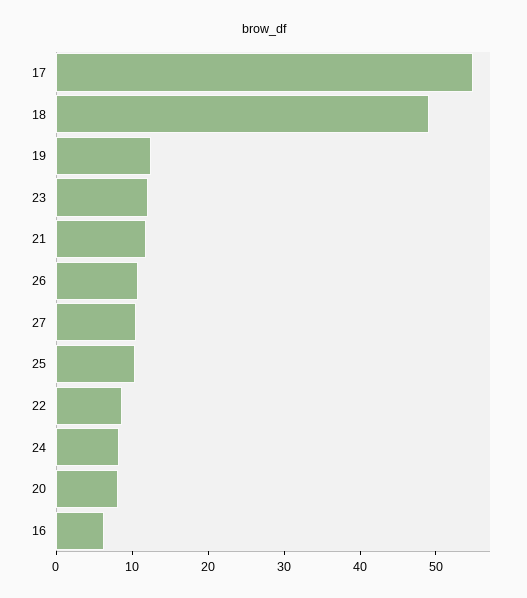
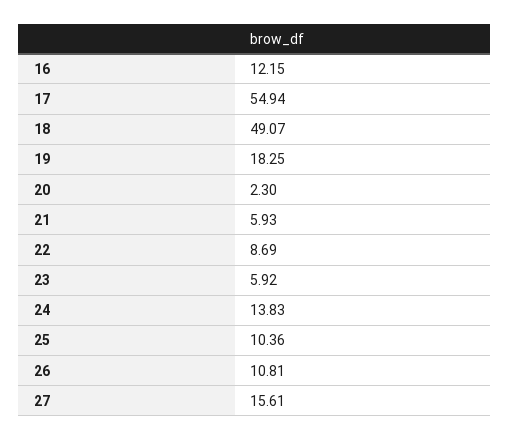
  {
    "17": 54.94,
    "18": 49.07,
-   "19": 12,
+   "19": 18.25,
-   "23": 12,
+   "23": 5.92,
-   "21": 12,
+   "21": 5.93,
    "26": 10.81,
-   "27": 10,
+   "27": 15.61,
    "25": 10.36,
    "22": 8.69,
-   "24": 8,
+   "24": 13.83,
-   "20": 8,
+   "20": 2.3,
-   "16": 6
+   "16": 12.15
  }

